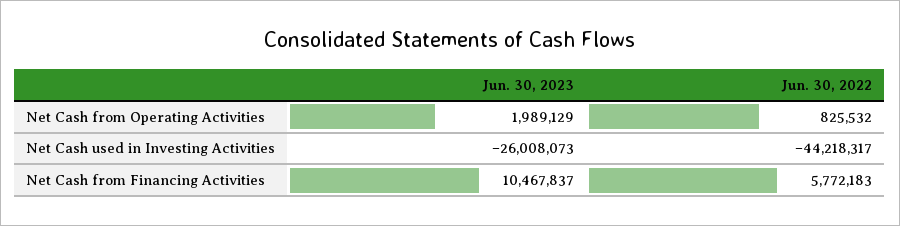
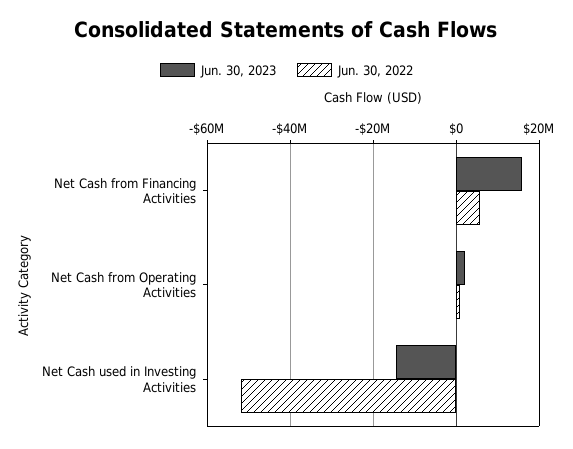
  {
    "Jun. 30, 2023": {
      "Net Cash from Operating Activities": 1989129,
-     "Net Cash used in Investing Activities": -26008073,
+     "Net Cash used in Investing Activities": -14000000,
-     "Net Cash from Financing Activities": 10467837
+     "Net Cash from Financing Activities": 16000000
    },
    "Jun. 30, 2022": {
      "Net Cash from Operating Activities": 825532,
-     "Net Cash used in Investing Activities": -44218317,
+     "Net Cash used in Investing Activities": -52000000,
      "Net Cash from Financing Activities": 5772183
    }
  }

